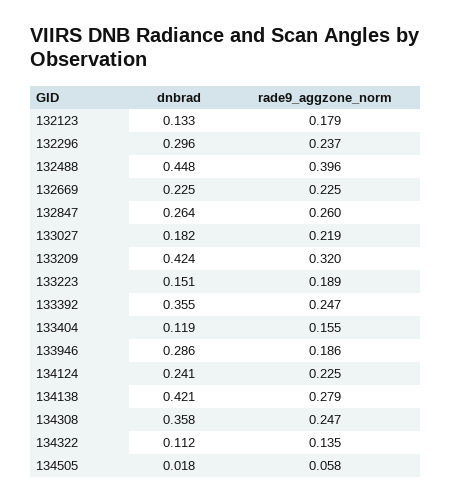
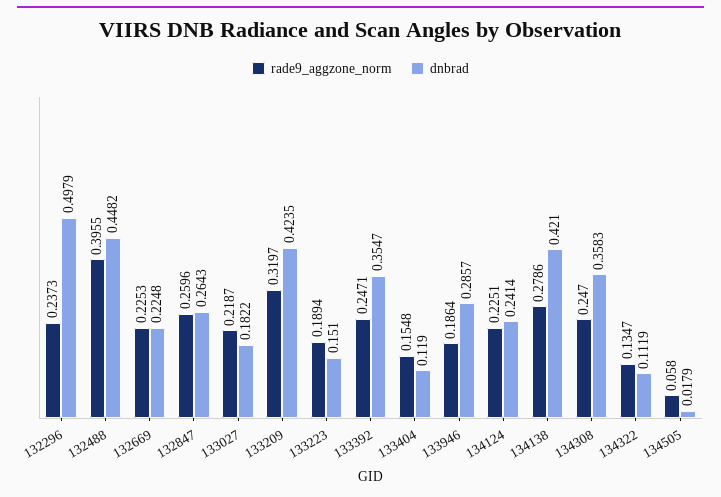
  {
    "dnbrad": {
-     "132123": 0.133,
-     "132296": 0.296,
+     "132296": 0.4979,
      "132488": 0.4482,
      "132669": 0.2248,
      "132847": 0.2643,
      "133027": 0.1822,
      "133209": 0.4235,
      "133223": 0.151,
      "133392": 0.3547,
      "133404": 0.119,
      "133946": 0.2857,
      "134124": 0.2414,
      "134138": 0.421,
      "134308": 0.3583,
      "134322": 0.1119,
      "134505": 0.0179
    },
    "rade9_aggzone_norm": {
-     "132123": 0.179,
      "132296": 0.2373,
      "132488": 0.3955,
      "132669": 0.2253,
      "132847": 0.2596,
      "133027": 0.2187,
      "133209": 0.3197,
      "133223": 0.1894,
      "133392": 0.2471,
      "133404": 0.1548,
      "133946": 0.1864,
      "134124": 0.2251,
      "134138": 0.2786,
      "134308": 0.247,
      "134322": 0.1347,
      "134505": 0.058
    }
  }

